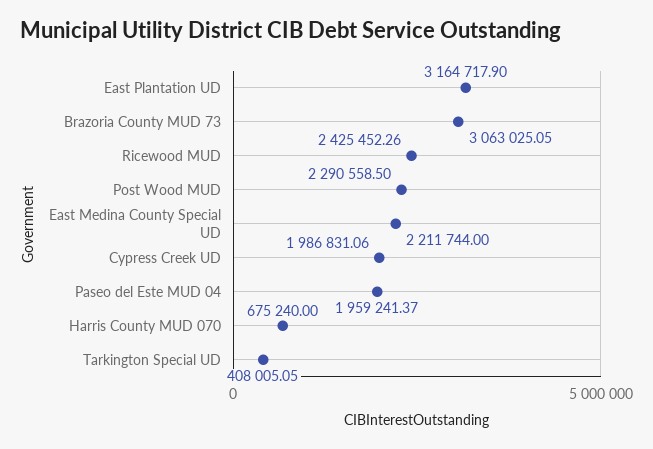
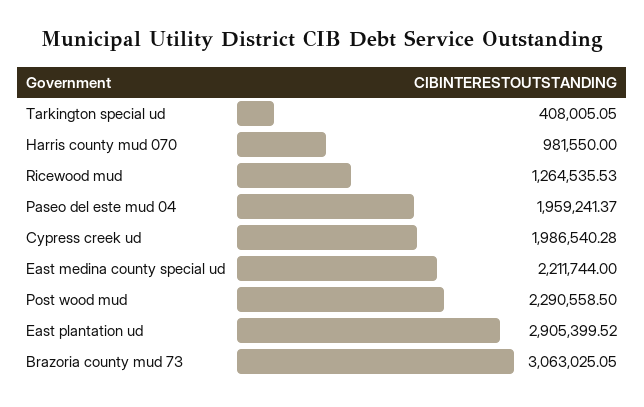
  {
-   "East Plantation UD": 3164717.9,
+   "East Plantation UD": 2905399.52,
    "Brazoria County MUD 73": 3063025.05,
-   "Ricewood MUD": 2425452.26,
+   "Ricewood MUD": 1264535.53,
    "Post Wood MUD": 2290558.5,
    "East Medina County Special UD": 2211744,
-   "Cypress Creek UD": 1986831.06,
+   "Cypress Creek UD": 1986540.28,
    "Paseo del Este MUD 04": 1959241.37,
-   "Harris County MUD 070": 675240,
+   "Harris County MUD 070": 981550,
    "Tarkington Special UD": 408005.05
  }

